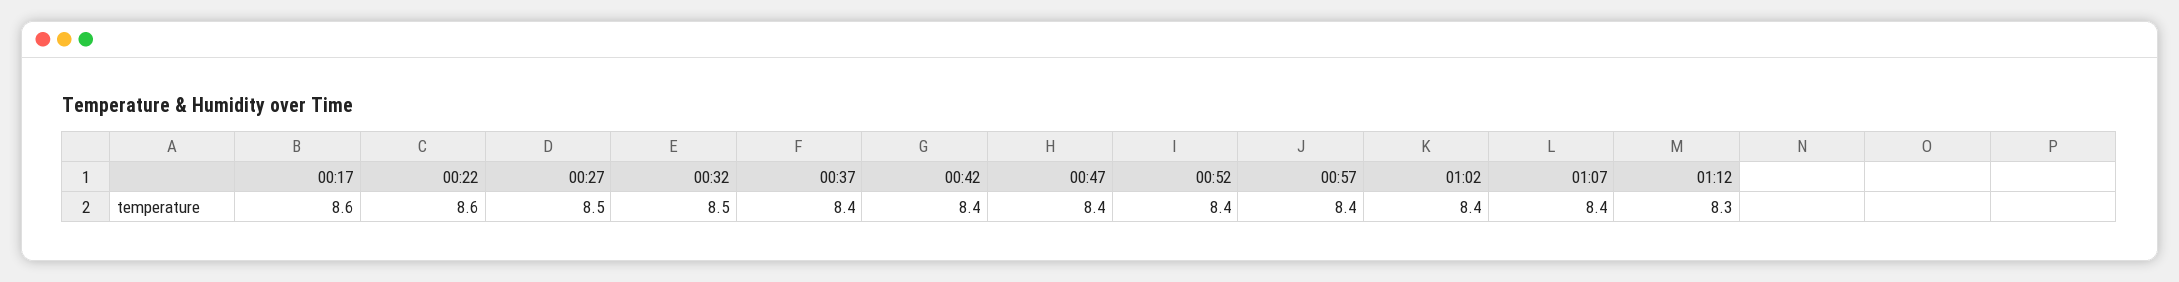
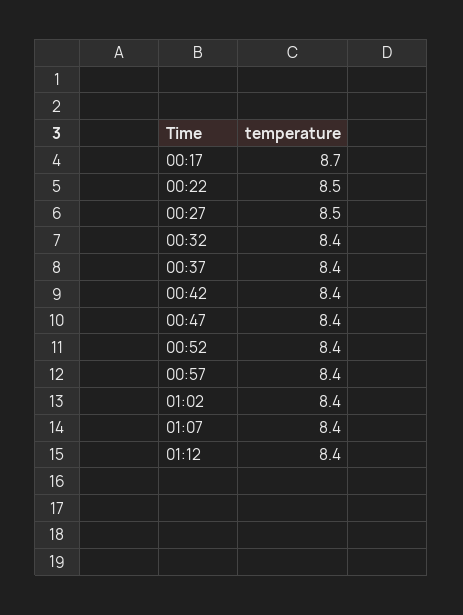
  {
-   "00:17": 8.6,
+   "00:17": 8.7,
-   "00:22": 8.6,
+   "00:22": 8.5,
    "00:27": 8.5,
-   "00:32": 8.5,
+   "00:32": 8.4,
    "00:37": 8.4,
    "00:42": 8.4,
    "00:47": 8.4,
    "00:52": 8.4,
    "00:57": 8.4,
    "01:02": 8.4,
    "01:07": 8.4,
-   "01:12": 8.3
+   "01:12": 8.4
  }

